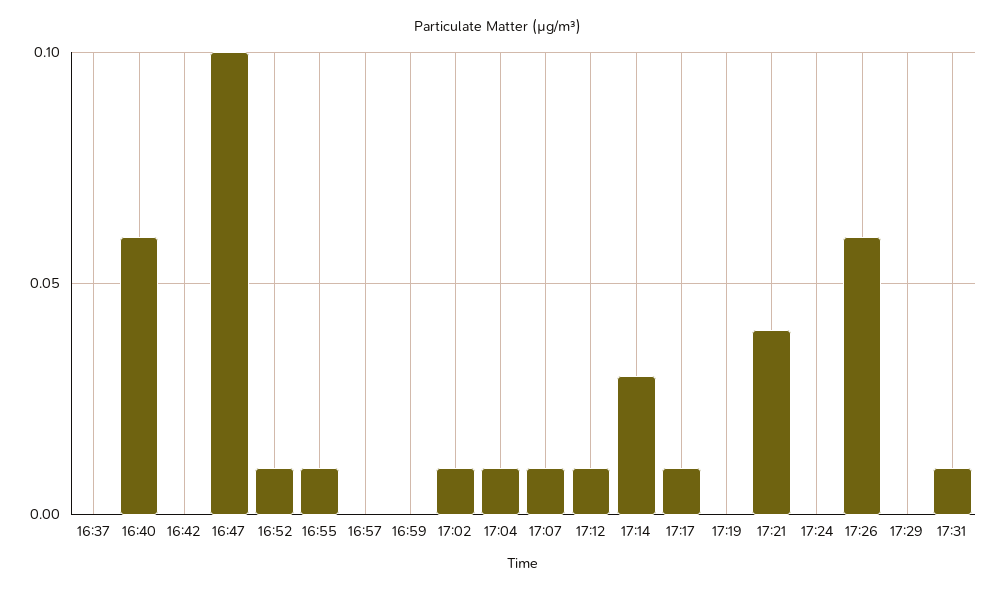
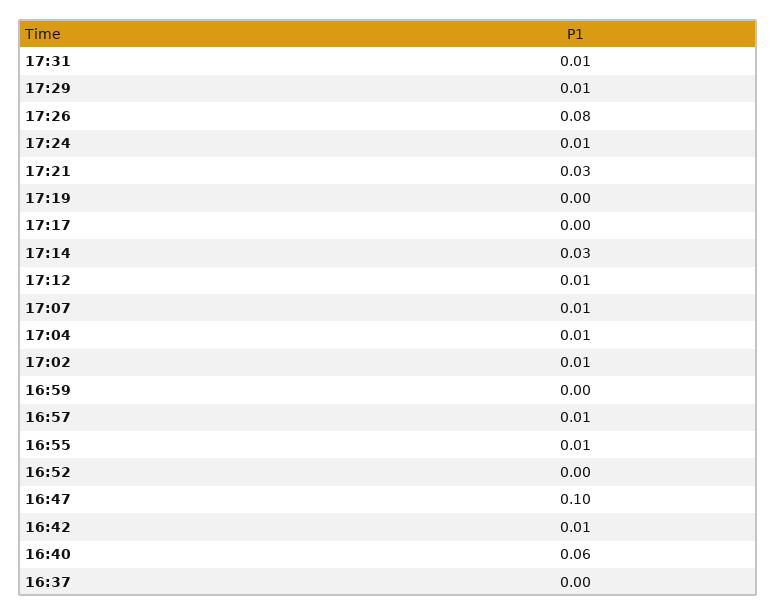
  {
    "16:37": 0,
    "16:40": 0.06,
-   "16:42": 0,
+   "16:42": 0.01,
    "16:47": 0.1,
-   "16:52": 0.01,
+   "16:52": 0,
    "16:55": 0.01,
-   "16:57": 0,
+   "16:57": 0.01,
    "16:59": 0,
    "17:02": 0.01,
    "17:04": 0.01,
    "17:07": 0.01,
    "17:12": 0.01,
    "17:14": 0.03,
-   "17:17": 0.01,
+   "17:17": 0,
    "17:19": 0,
-   "17:21": 0.04,
+   "17:21": 0.03,
-   "17:24": 0,
+   "17:24": 0.01,
-   "17:26": 0.06,
+   "17:26": 0.08,
-   "17:29": 0,
+   "17:29": 0.01,
    "17:31": 0.01
  }

